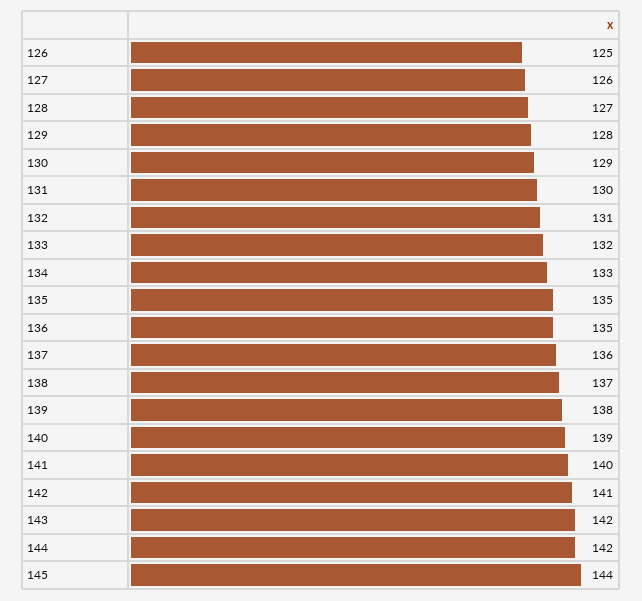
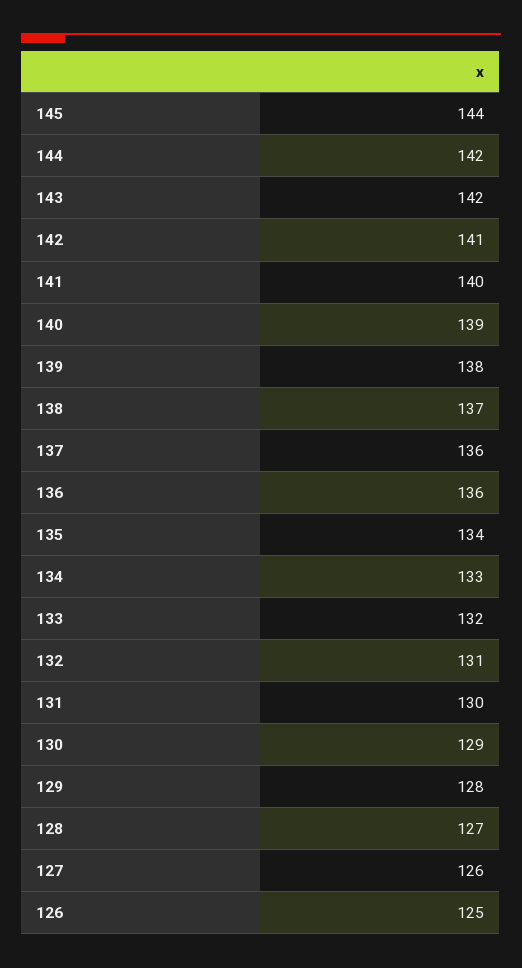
  {
    "126": 125,
    "127": 126,
    "128": 127,
    "129": 128,
    "130": 129,
    "131": 130,
    "132": 131,
    "133": 132,
    "134": 133,
-   "135": 135,
+   "135": 134,
-   "136": 135,
+   "136": 136,
    "137": 136,
    "138": 137,
    "139": 138,
    "140": 139,
    "141": 140,
    "142": 141,
    "143": 142,
    "144": 142,
    "145": 144
  }

